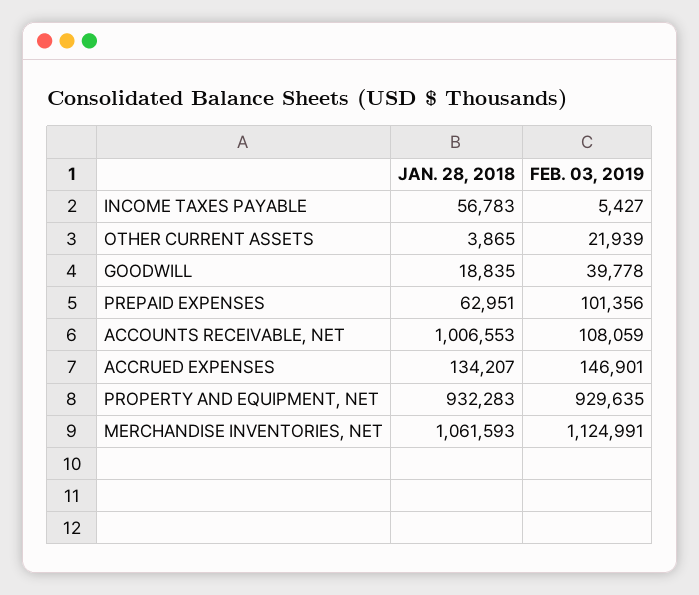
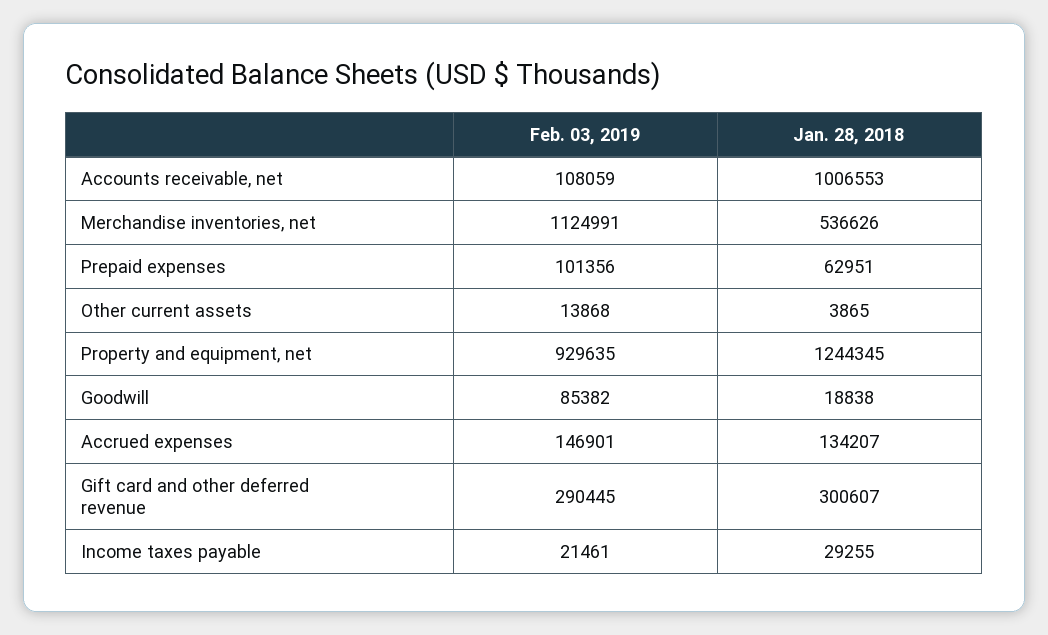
  {
    "JAN. 28, 2018": {
-     "INCOME TAXES PAYABLE": 56783,
+     "INCOME TAXES PAYABLE": 29255,
      "OTHER CURRENT ASSETS": 3865,
-     "GOODWILL": 18835,
+     "GOODWILL": 18838,
      "PREPAID EXPENSES": 62951,
      "ACCOUNTS RECEIVABLE, NET": 1006553,
      "ACCRUED EXPENSES": 134207,
-     "PROPERTY AND EQUIPMENT, NET": 932283,
+     "PROPERTY AND EQUIPMENT, NET": 1244345,
-     "MERCHANDISE INVENTORIES, NET": 1061593
+     "MERCHANDISE INVENTORIES, NET": 536626,
+     "Gift card and other deferred revenue": 300607
    },
    "FEB. 03, 2019": {
-     "INCOME TAXES PAYABLE": 5427,
+     "INCOME TAXES PAYABLE": 21461,
-     "OTHER CURRENT ASSETS": 21939,
+     "OTHER CURRENT ASSETS": 13868,
-     "GOODWILL": 39778,
+     "GOODWILL": 85382,
      "PREPAID EXPENSES": 101356,
      "ACCOUNTS RECEIVABLE, NET": 108059,
      "ACCRUED EXPENSES": 146901,
      "PROPERTY AND EQUIPMENT, NET": 929635,
-     "MERCHANDISE INVENTORIES, NET": 1124991
+     "MERCHANDISE INVENTORIES, NET": 1124991,
+     "Gift card and other deferred revenue": 290445
    }
  }

